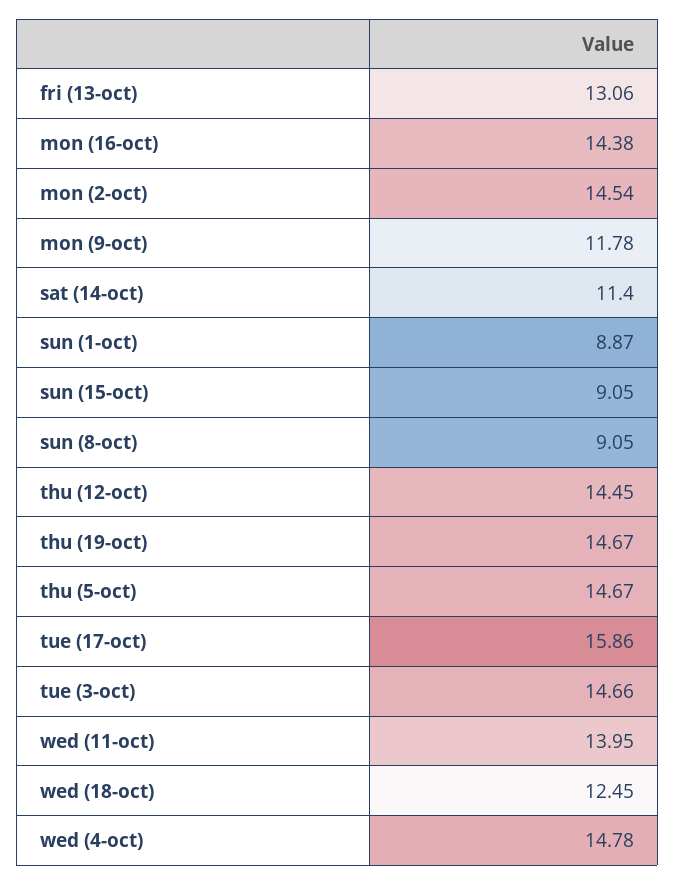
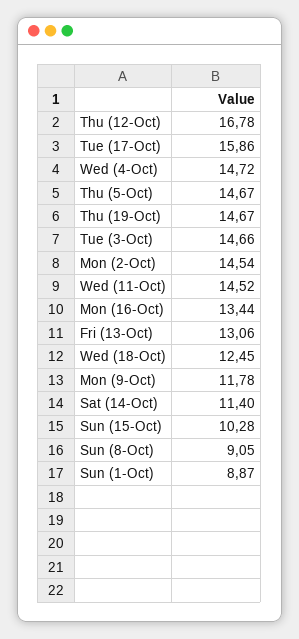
  {
    "fri (13-oct)": 13.06,
-   "mon (16-oct)": 14.38,
+   "mon (16-oct)": 13.44,
    "mon (2-oct)": 14.54,
    "mon (9-oct)": 11.78,
    "sat (14-oct)": 11.4,
    "sun (1-oct)": 8.87,
-   "sun (15-oct)": 9.05,
+   "sun (15-oct)": 10.28,
    "sun (8-oct)": 9.05,
-   "thu (12-oct)": 14.45,
+   "thu (12-oct)": 16.78,
    "thu (19-oct)": 14.67,
    "thu (5-oct)": 14.67,
    "tue (17-oct)": 15.86,
    "tue (3-oct)": 14.66,
-   "wed (11-oct)": 13.95,
+   "wed (11-oct)": 14.52,
    "wed (18-oct)": 12.45,
-   "wed (4-oct)": 14.78
+   "wed (4-oct)": 14.72
  }

